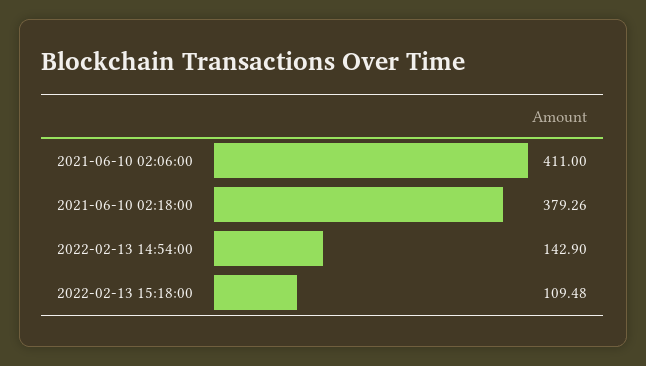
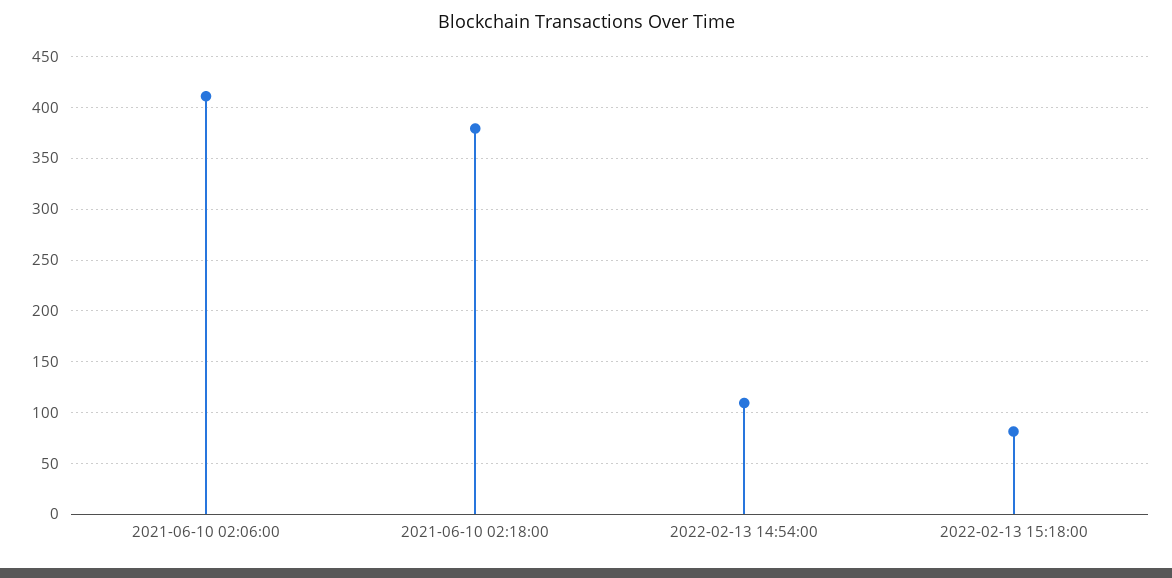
  {
    "2021-06-10 02:06:00": 411,
    "2021-06-10 02:18:00": 379.26,
-   "2022-02-13 14:54:00": 142.9,
+   "2022-02-13 14:54:00": 110,
-   "2022-02-13 15:18:00": 109.48
+   "2022-02-13 15:18:00": 80
  }

